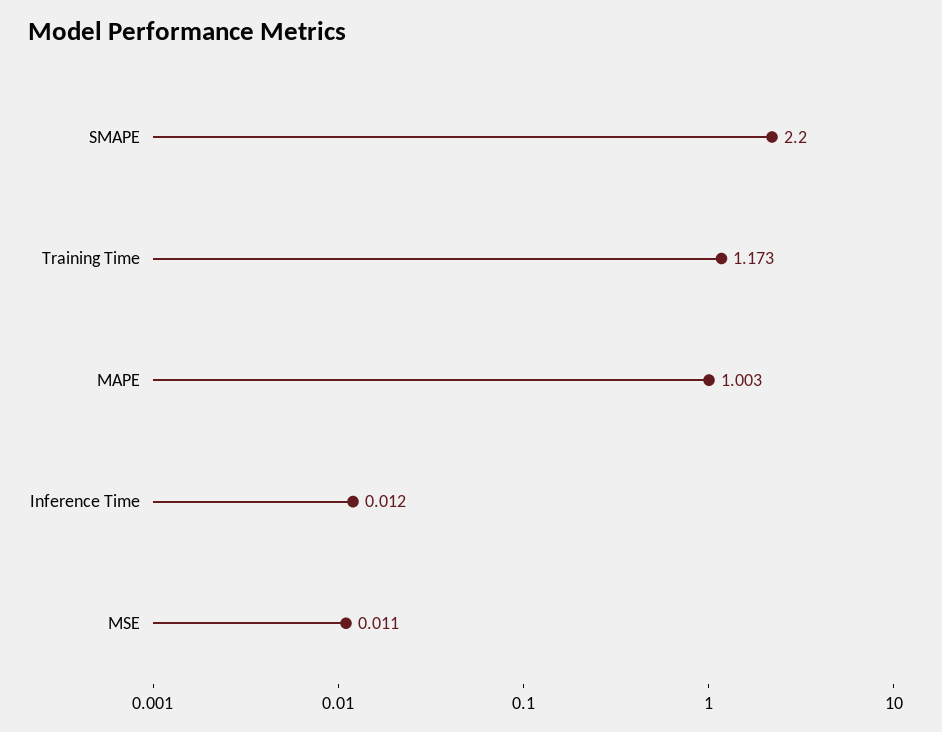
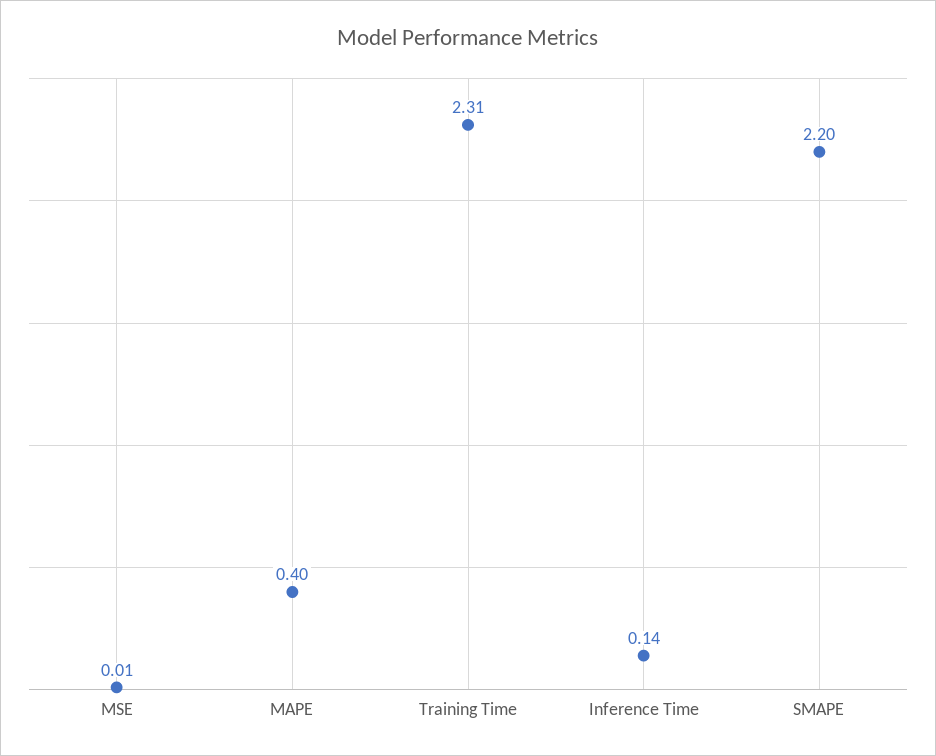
  {
    "SMAPE": 2.2,
-   "Training Time": 1.173,
+   "Training Time": 2.31,
-   "MAPE": 1.003,
+   "MAPE": 0.4,
-   "Inference Time": 0.012,
+   "Inference Time": 0.14,
    "MSE": 0.011
  }

